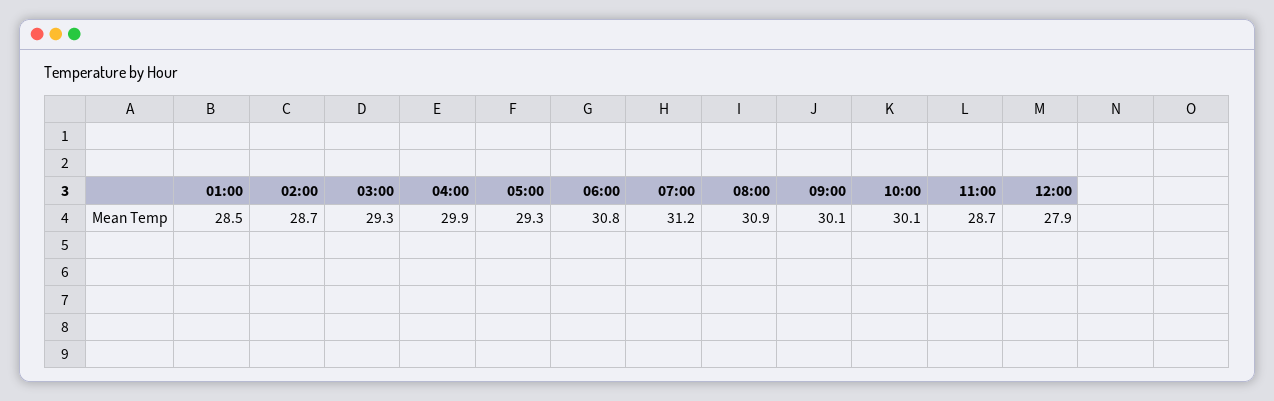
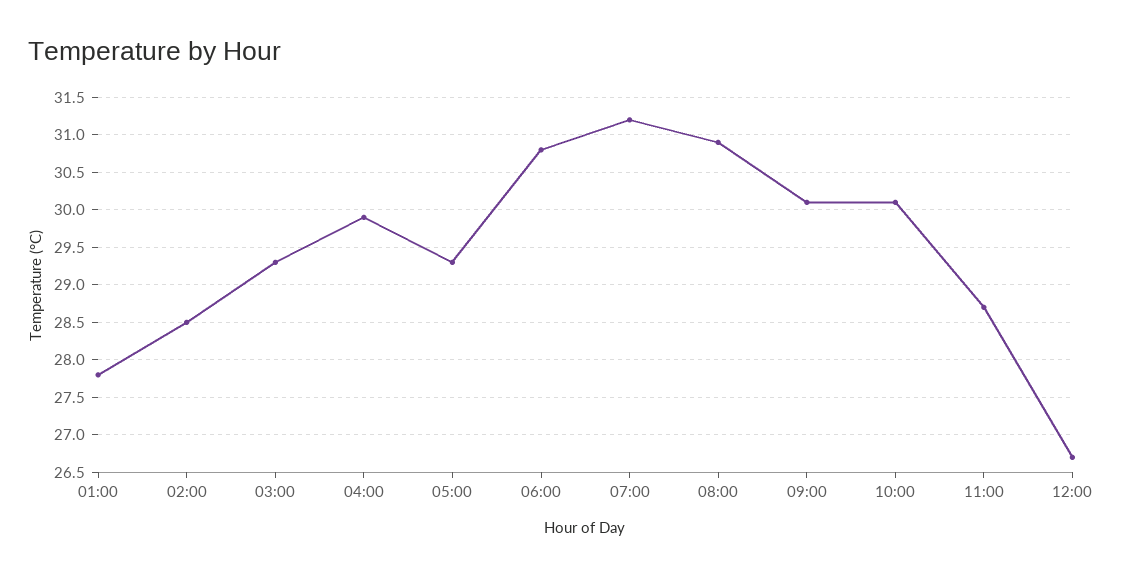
  {
-   "01:00": 28.5,
+   "01:00": 27.8,
-   "02:00": 28.7,
+   "02:00": 28.5,
    "03:00": 29.3,
    "04:00": 29.9,
    "05:00": 29.3,
    "06:00": 30.8,
    "07:00": 31.2,
    "08:00": 30.9,
    "09:00": 30.1,
    "10:00": 30.1,
    "11:00": 28.7,
-   "12:00": 27.9
+   "12:00": 26.7
  }

